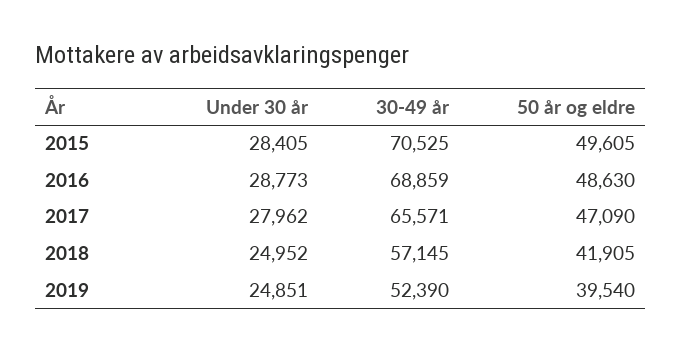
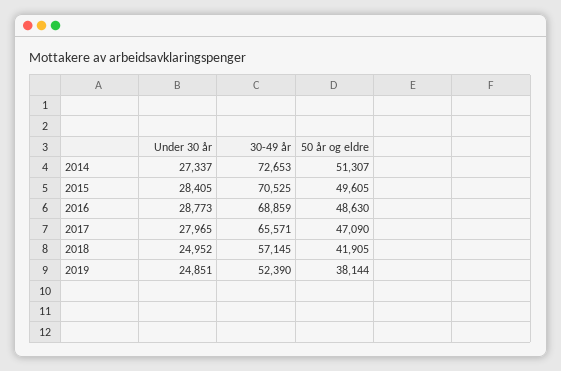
  {
    "Under 30 år": {
      "2015": 28405,
      "2016": 28773,
-     "2017": 27962,
+     "2017": 27965,
      "2018": 24952,
-     "2019": 24851
+     "2019": 24851,
+     "2014": 27337
    },
    "30-49 år": {
      "2015": 70525,
      "2016": 68859,
      "2017": 65571,
      "2018": 57145,
-     "2019": 52390
+     "2019": 52390,
+     "2014": 72653
    },
    "50 år og eldre": {
      "2015": 49605,
      "2016": 48630,
      "2017": 47090,
      "2018": 41905,
-     "2019": 39540
+     "2019": 38144,
+     "2014": 51307
    }
  }

